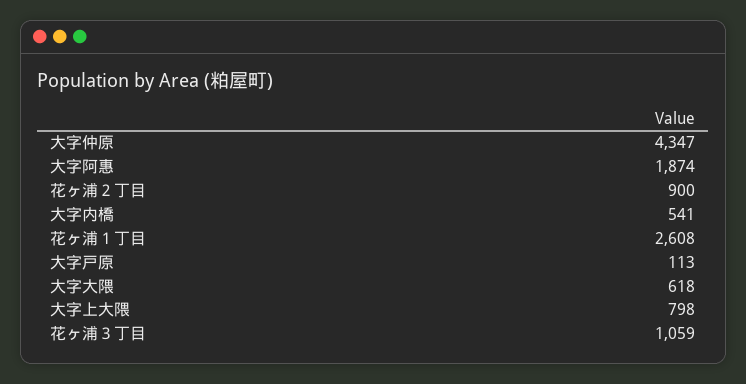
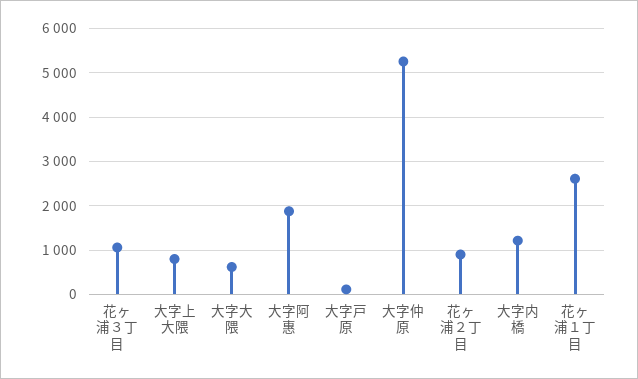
  {
-   "大字仲原": 4347,
+   "大字仲原": 5200,
    "大字阿惠": 1874,
    "花ヶ浦２丁目": 900,
-   "大字内橋": 541,
+   "大字内橋": 1200,
    "花ヶ浦１丁目": 2608,
    "大字戸原": 113,
    "大字大隈": 618,
    "大字上大隈": 798,
    "花ヶ浦３丁目": 1059
  }

